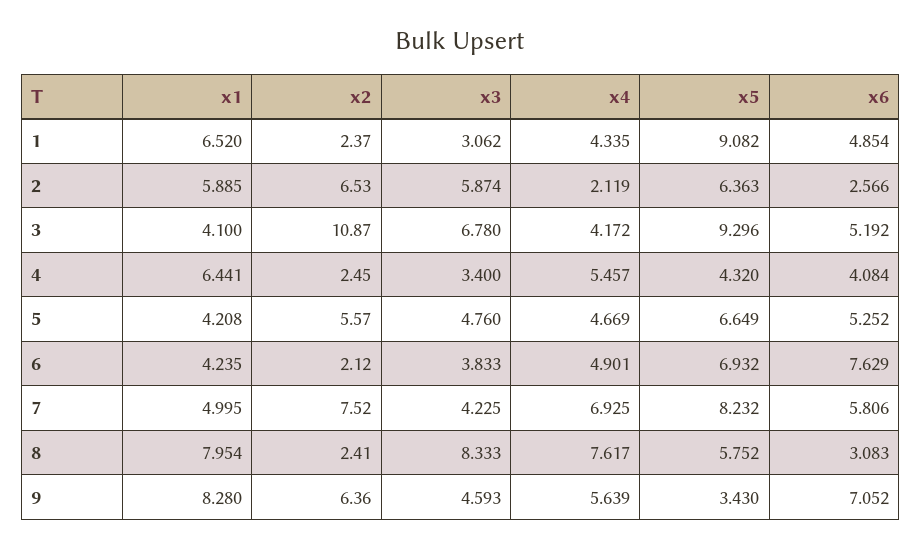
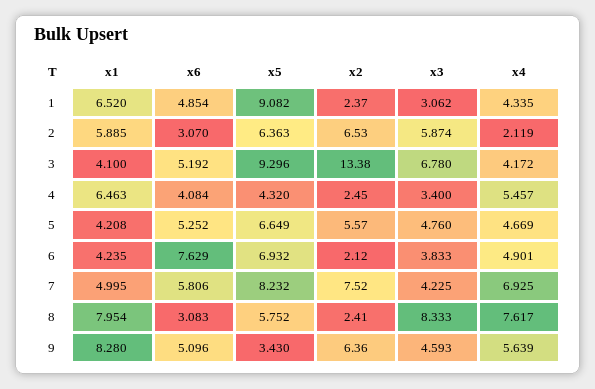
  {
    "x1": {
      "1": 6.52,
      "2": 5.885,
      "3": 4.1,
-     "4": 6.441,
+     "4": 6.463,
      "5": 4.208,
      "6": 4.235,
      "7": 4.995,
      "8": 7.954,
      "9": 8.28
    },
    "x2": {
      "1": 2.37,
      "2": 6.53,
-     "3": 10.87,
+     "3": 13.38,
      "4": 2.45,
      "5": 5.57,
      "6": 2.12,
      "7": 7.52,
      "8": 2.41,
      "9": 6.36
    },
    "x3": {
      "1": 3.062,
      "2": 5.874,
      "3": 6.78,
      "4": 3.4,
      "5": 4.76,
      "6": 3.833,
      "7": 4.225,
      "8": 8.333,
      "9": 4.593
    },
    "x4": {
      "1": 4.335,
      "2": 2.119,
      "3": 4.172,
      "4": 5.457,
      "5": 4.669,
      "6": 4.901,
      "7": 6.925,
      "8": 7.617,
      "9": 5.639
    },
    "x5": {
      "1": 9.082,
      "2": 6.363,
      "3": 9.296,
      "4": 4.32,
      "5": 6.649,
      "6": 6.932,
      "7": 8.232,
      "8": 5.752,
      "9": 3.43
    },
    "x6": {
      "1": 4.854,
-     "2": 2.566,
+     "2": 3.07,
      "3": 5.192,
      "4": 4.084,
      "5": 5.252,
      "6": 7.629,
      "7": 5.806,
      "8": 3.083,
-     "9": 7.052
+     "9": 5.096
    }
  }

